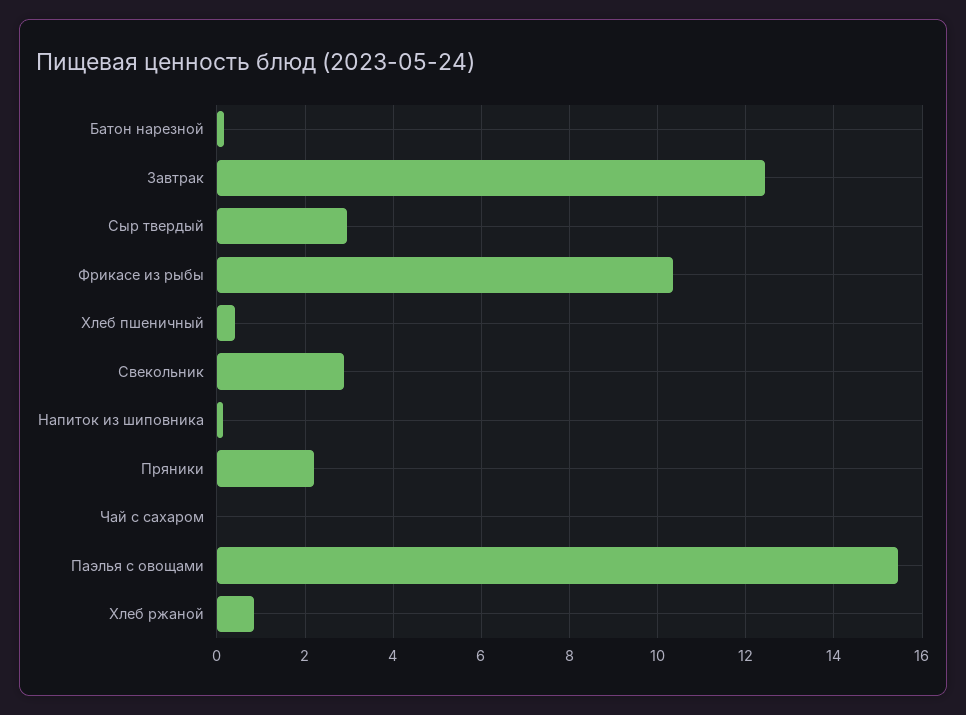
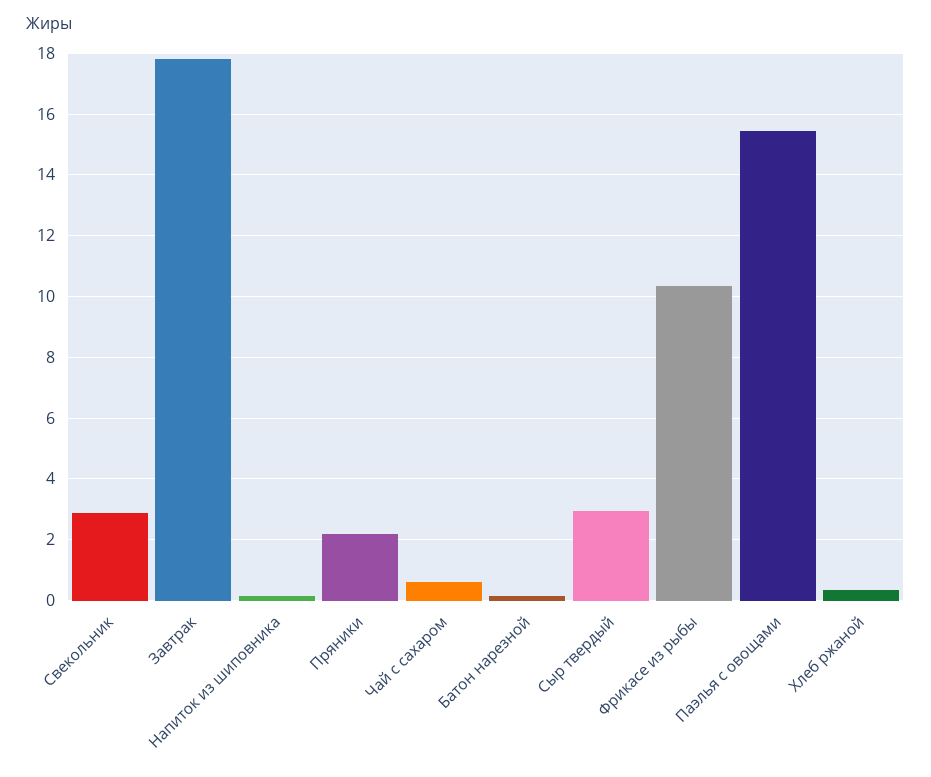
  {
    "Батон нарезной": 0.2,
-   "Завтрак": 12.4,
+   "Завтрак": 17.8,
    "Сыр твердый": 3,
    "Фрикасе из рыбы": 10.4,
-   "Хлеб пшеничный": 0.4,
    "Свекольник": 2.8,
    "Напиток из шиповника": 0.2,
    "Пряники": 2.2,
-   "Чай с сахаром": 0,
+   "Чай с сахаром": 0.6,
    "Паэлья с овощами": 15.4,
-   "Хлеб ржаной": 0.8
+   "Хлеб ржаной": 0.4
  }

